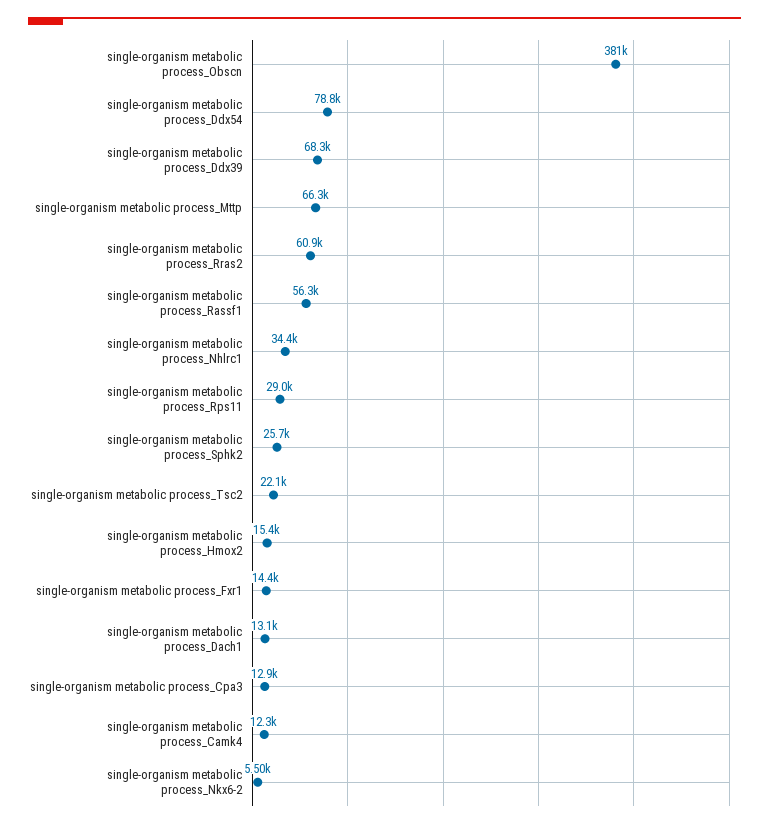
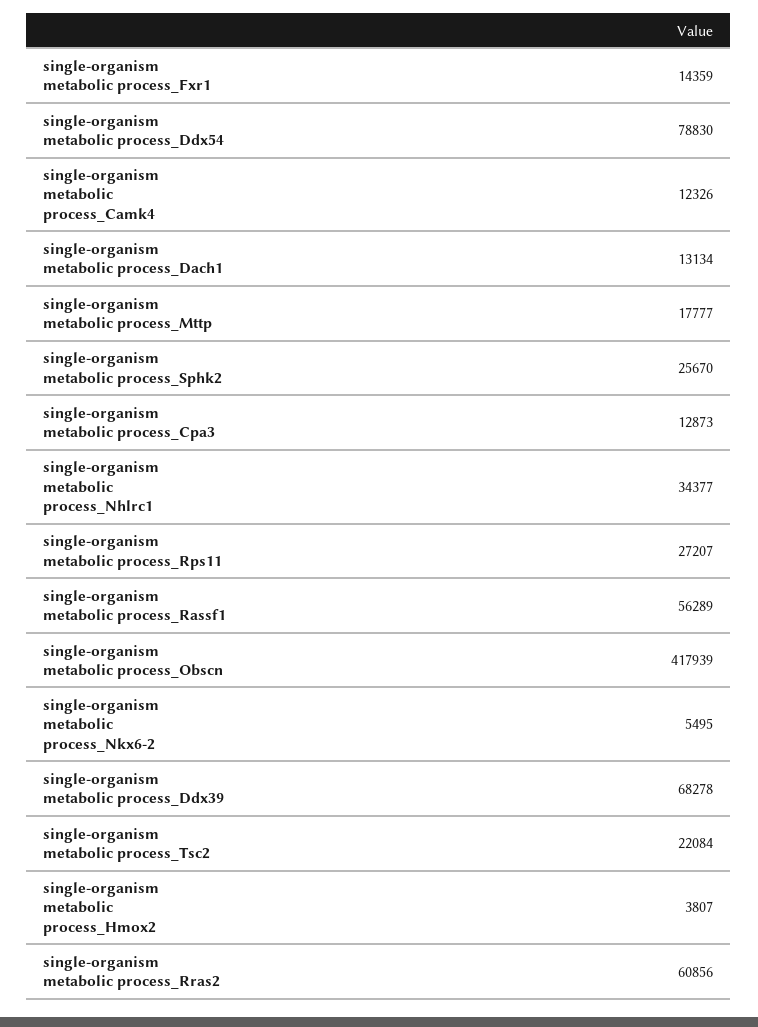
  {
-   "single-organism metabolic process_Obscn": 381000,
+   "single-organism metabolic process_Obscn": 417939,
    "single-organism metabolic process_Ddx54": 78830,
    "single-organism metabolic process_Ddx39": 68278,
-   "single-organism metabolic process_Mttp": 66300,
+   "single-organism metabolic process_Mttp": 17777,
    "single-organism metabolic process_Rras2": 60856,
    "single-organism metabolic process_Rassf1": 56289,
    "single-organism metabolic process_Nhlrc1": 34377,
-   "single-organism metabolic process_Rps11": 29000,
+   "single-organism metabolic process_Rps11": 27207,
    "single-organism metabolic process_Sphk2": 25670,
    "single-organism metabolic process_Tsc2": 22084,
-   "single-organism metabolic process_Hmox2": 15400,
+   "single-organism metabolic process_Hmox2": 3807,
    "single-organism metabolic process_Fxr1": 14359,
    "single-organism metabolic process_Dach1": 13134,
    "single-organism metabolic process_Cpa3": 12873,
    "single-organism metabolic process_Camk4": 12326,
    "single-organism metabolic process_Nkx6-2": 5495
  }

